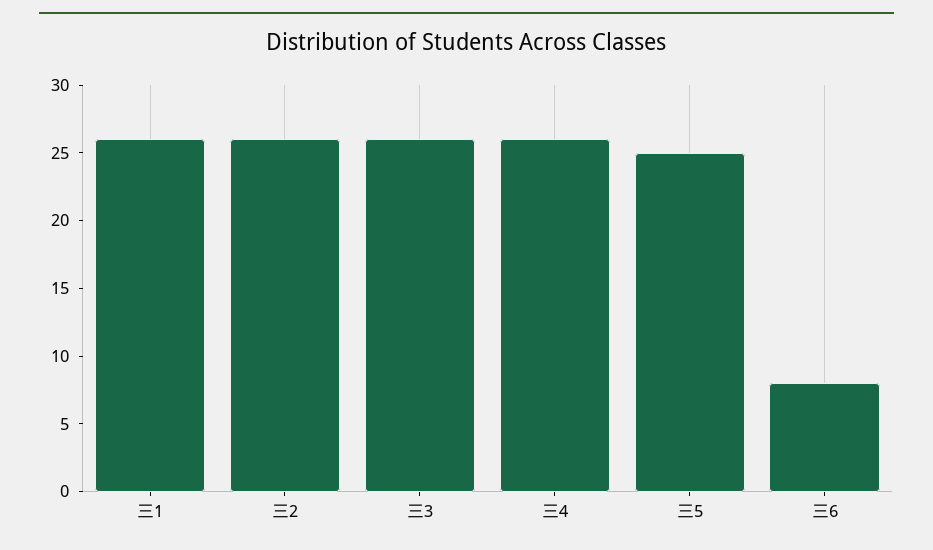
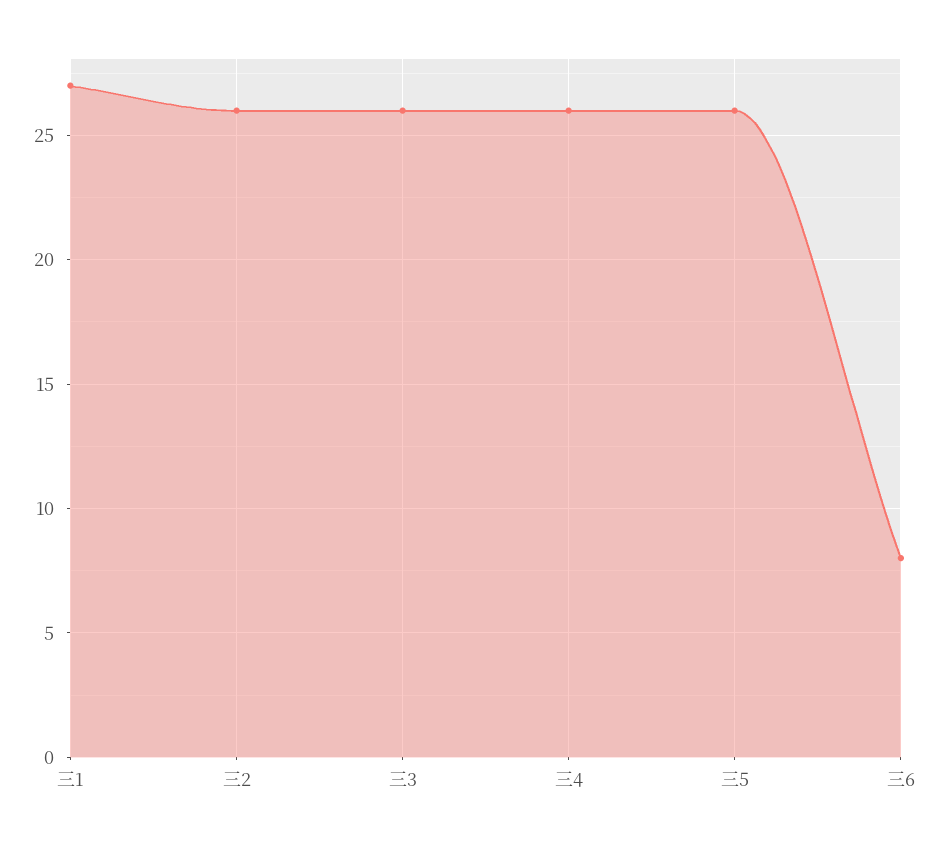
  {
-   "三1": 26,
+   "三1": 27,
    "三2": 26,
    "三3": 26,
    "三4": 26,
-   "三5": 25,
+   "三5": 26,
    "三6": 8
  }

